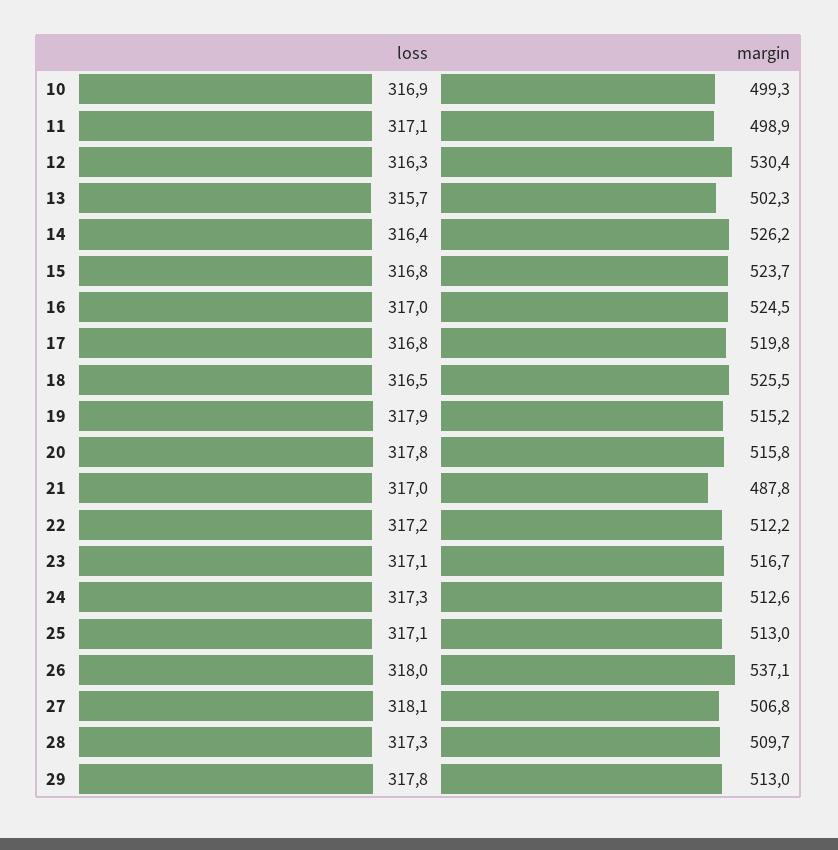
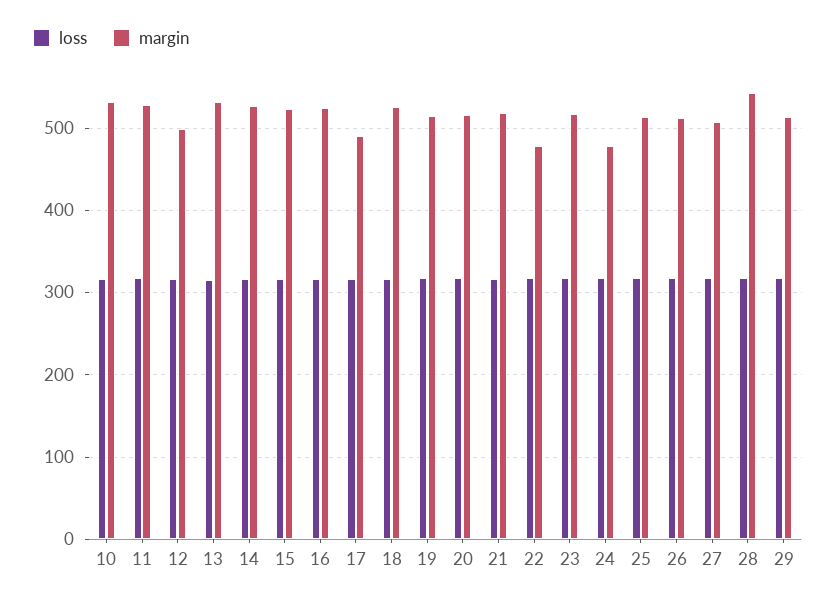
  {
    "loss": {
      "10": 316.9,
      "11": 317.1,
      "12": 316.3,
      "13": 315.7,
      "14": 316.4,
      "15": 316.8,
      "16": 317,
      "17": 316.8,
      "18": 316.5,
      "19": 317.9,
      "20": 317.8,
      "21": 317,
      "22": 317.2,
      "23": 317.1,
      "24": 317.3,
      "25": 317.1,
      "26": 318,
      "27": 318.1,
      "28": 317.3,
      "29": 317.8
    },
    "margin": {
-     "10": 499.3,
+     "10": 530,
-     "11": 498.9,
+     "11": 530,
-     "12": 530.4,
+     "12": 500,
-     "13": 502.3,
+     "13": 530,
      "14": 526.2,
      "15": 523.7,
      "16": 524.5,
-     "17": 519.8,
+     "17": 490,
      "18": 525.5,
      "19": 515.2,
      "20": 515.8,
-     "21": 487.8,
+     "21": 520,
-     "22": 512.2,
+     "22": 480,
      "23": 516.7,
-     "24": 512.6,
+     "24": 480,
      "25": 513,
-     "26": 537.1,
+     "26": 510,
      "27": 506.8,
-     "28": 509.7,
+     "28": 540,
      "29": 513
    }
  }

